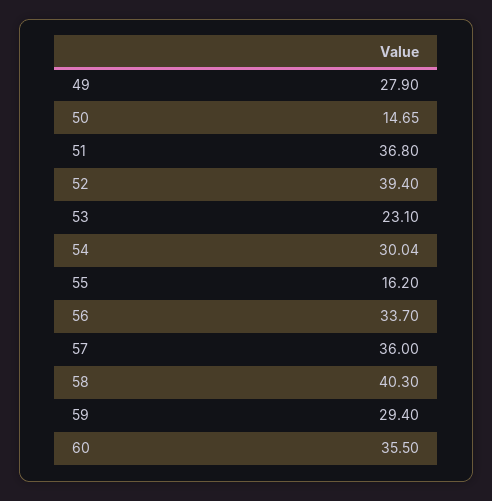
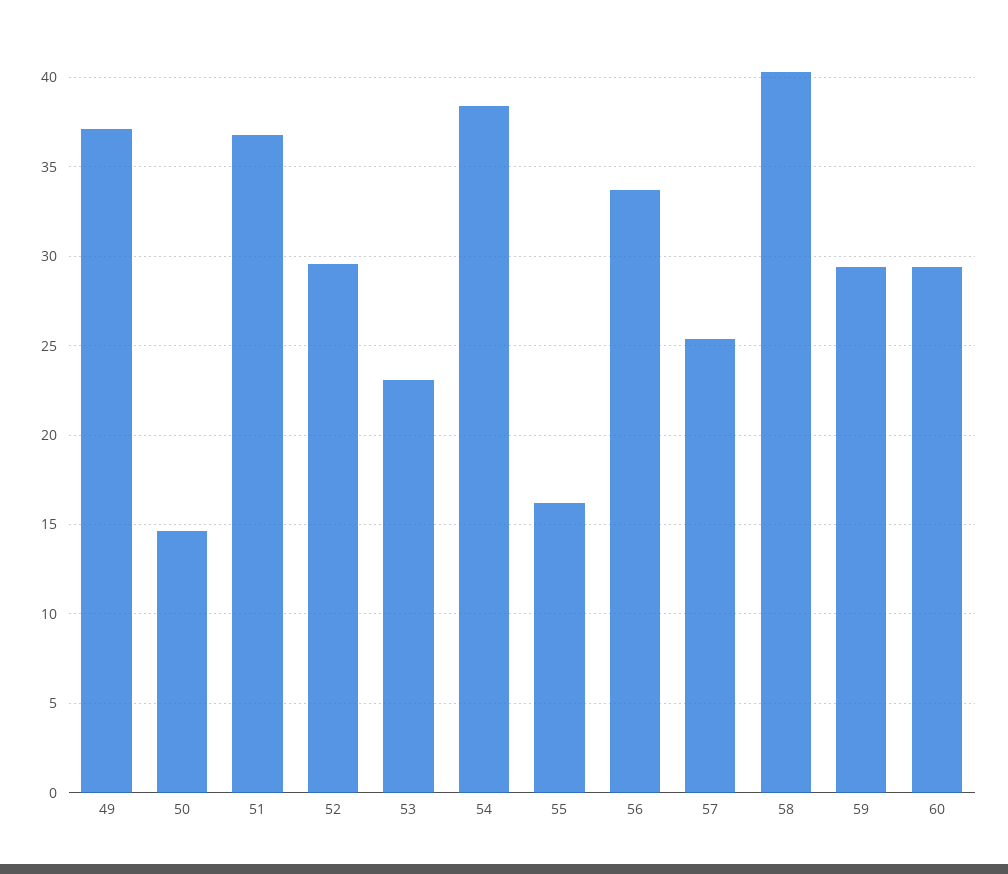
  {
-   "49": 27.9,
+   "49": 37,
    "50": 14.65,
    "51": 36.8,
-   "52": 39.4,
+   "52": 29.5,
    "53": 23.1,
-   "54": 30.04,
+   "54": 38.5,
    "55": 16.2,
    "56": 33.7,
-   "57": 36,
+   "57": 25.5,
    "58": 40.3,
    "59": 29.4,
-   "60": 35.5
+   "60": 29.5
  }

